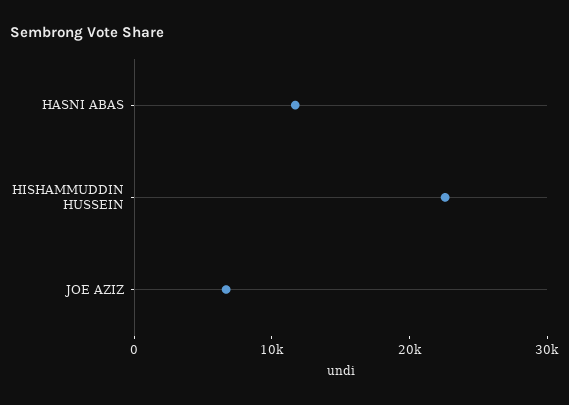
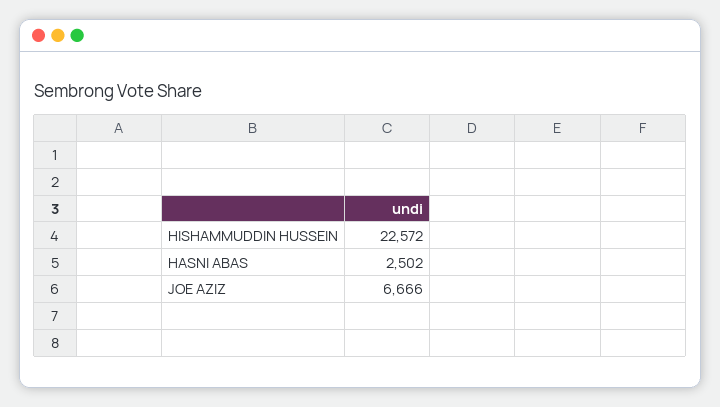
  {
-   "HASNI ABAS": 12000,
+   "HASNI ABAS": 2502,
    "HISHAMMUDDIN HUSSEIN": 22572,
    "JOE AZIZ": 6666
  }

